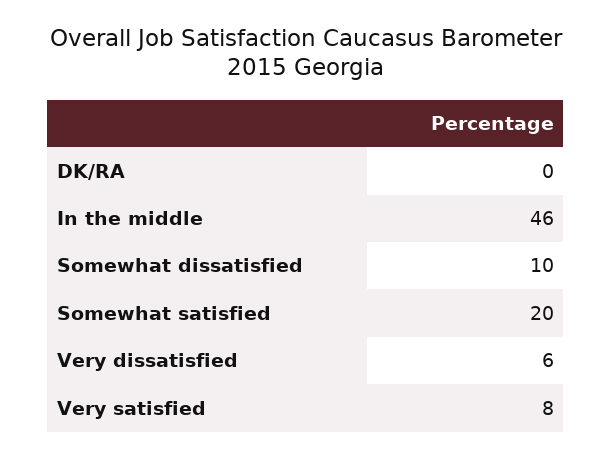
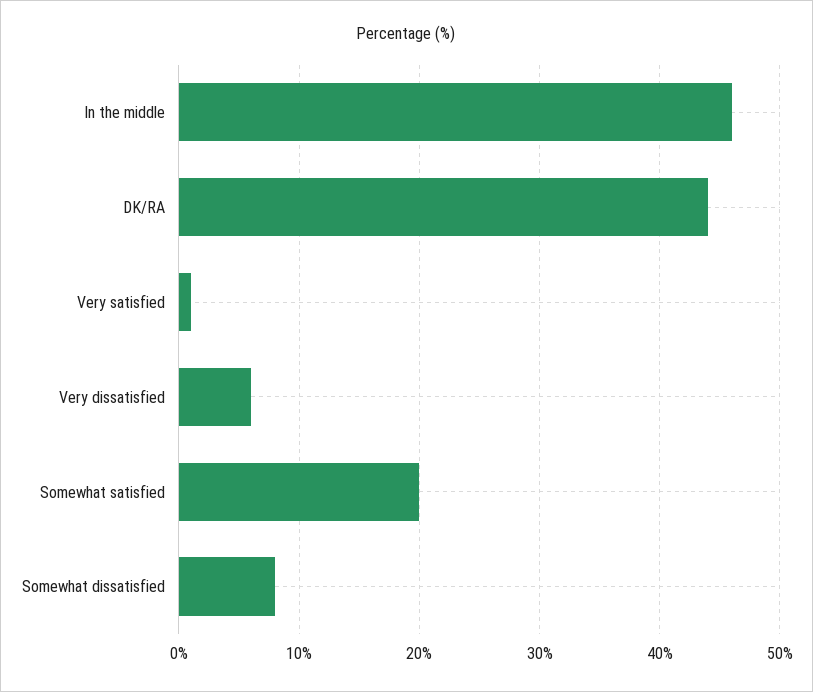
  {
-   "DK/RA": 0,
+   "DK/RA": 44,
    "In the middle": 46,
-   "Somewhat dissatisfied": 10,
+   "Somewhat dissatisfied": 8,
    "Somewhat satisfied": 20,
    "Very dissatisfied": 6,
-   "Very satisfied": 8
+   "Very satisfied": 1
  }

